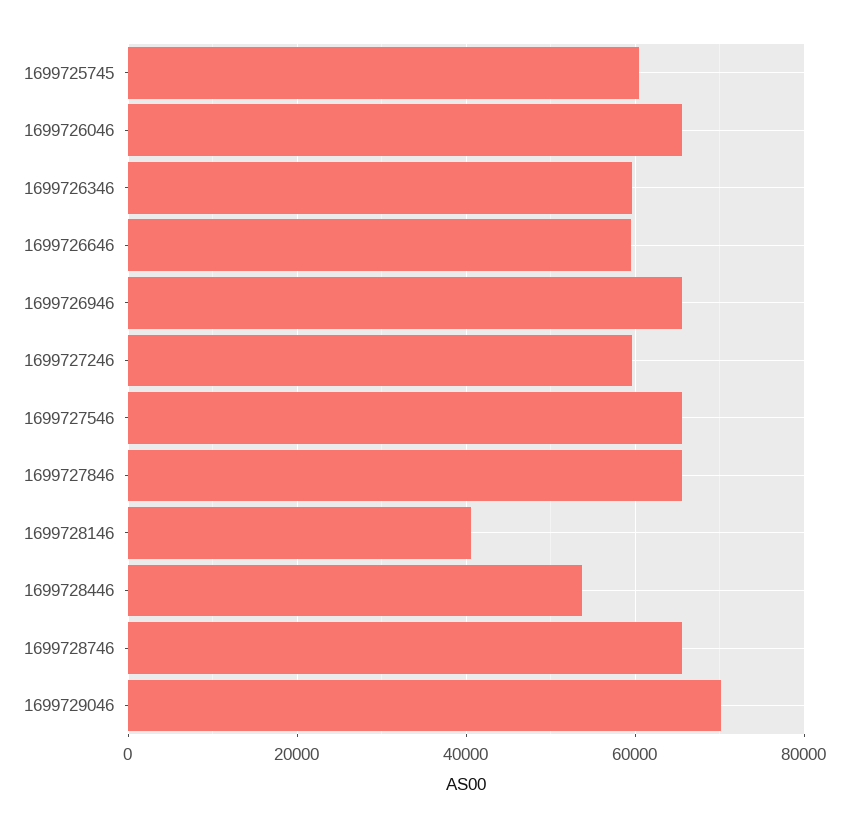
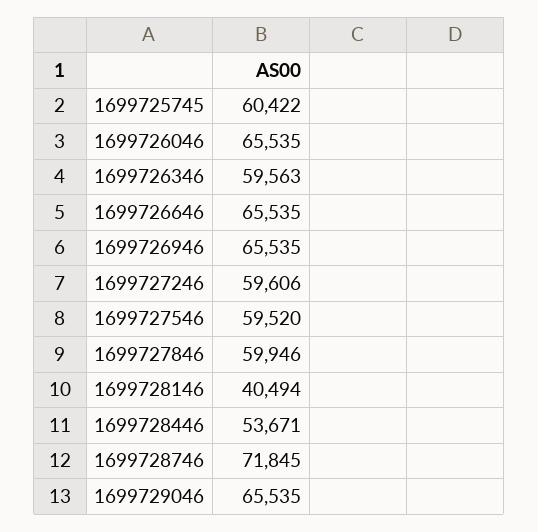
  {
    "1699725745": 60422,
    "1699726046": 65535,
    "1699726346": 59563,
-   "1699726646": 60000,
+   "1699726646": 65535,
    "1699726946": 65535,
    "1699727246": 59606,
-   "1699727546": 66000,
+   "1699727546": 59520,
-   "1699727846": 66000,
+   "1699727846": 59946,
    "1699728146": 40494,
    "1699728446": 53671,
-   "1699728746": 66000,
+   "1699728746": 71845,
-   "1699729046": 70000
+   "1699729046": 65535
  }

